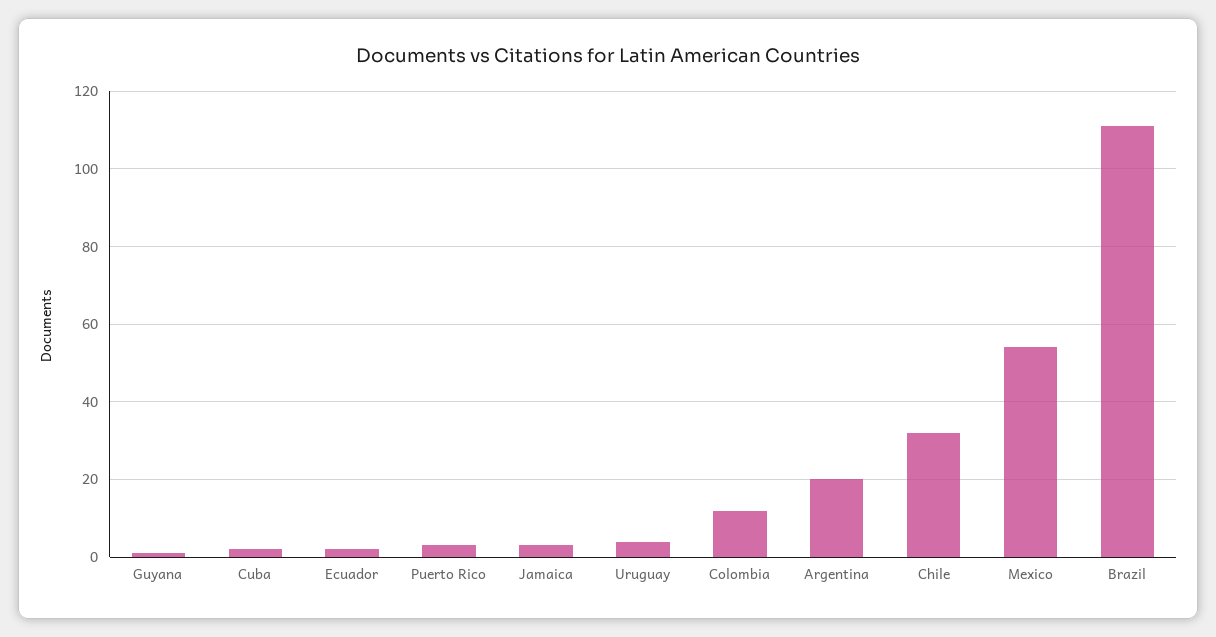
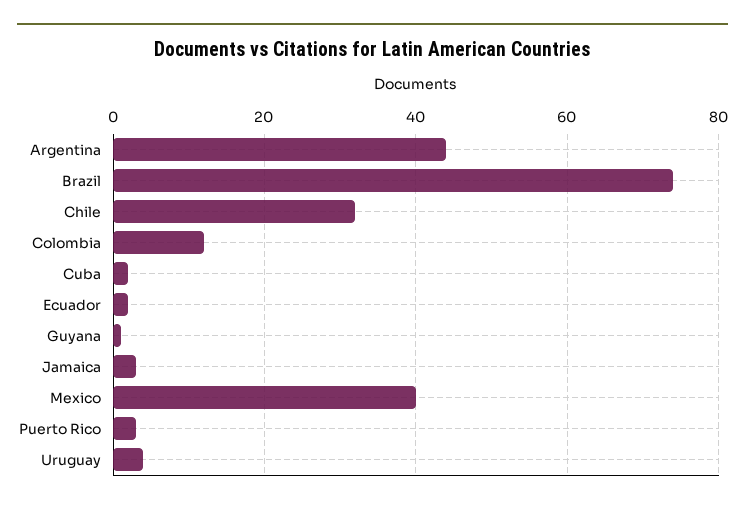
  {
    "Guyana": 0,
    "Cuba": 0,
    "Ecuador": 0,
    "Puerto Rico": 5,
    "Jamaica": 5,
    "Uruguay": 5,
    "Colombia": 10,
-   "Argentina": 20,
+   "Argentina": 45,
    "Chile": 30,
-   "Mexico": 55,
+   "Mexico": 40,
-   "Brazil": 110
+   "Brazil": 75
  }

